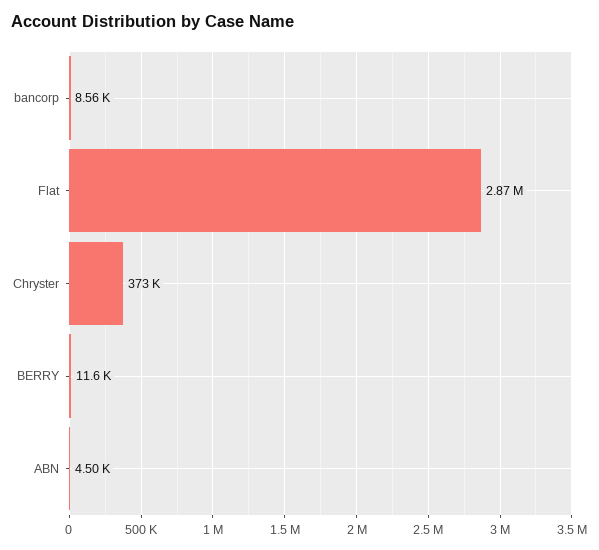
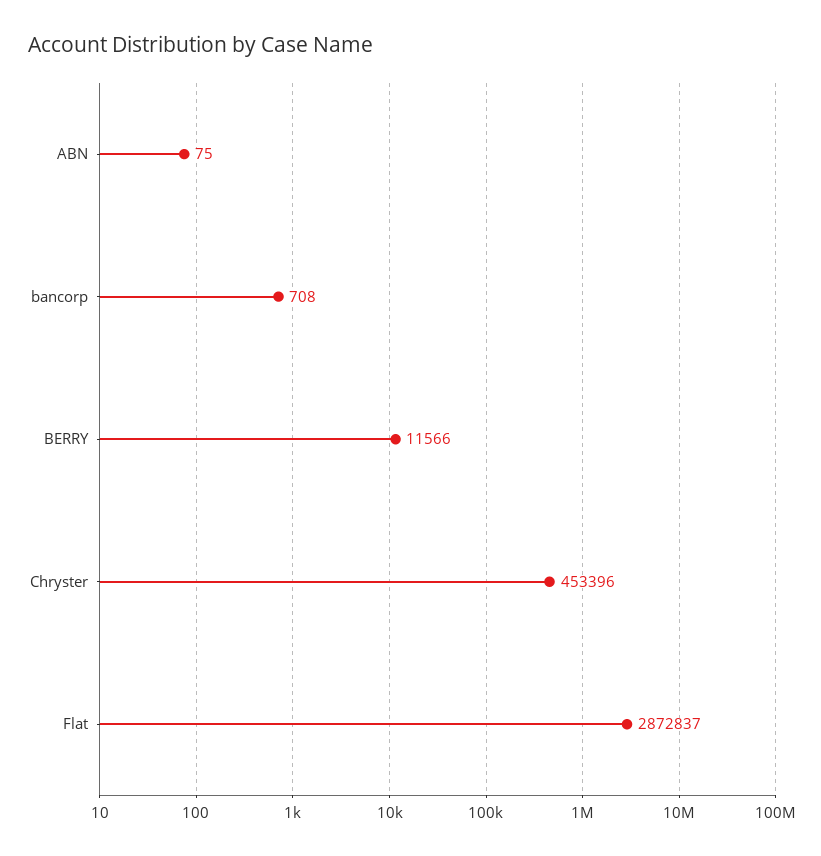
  {
-   "bancorp": 8560,
+   "bancorp": 708,
    "Flat": 2872837,
-   "Chryster": 373000,
+   "Chryster": 453396,
    "BERRY": 11566,
-   "ABN": 4500
+   "ABN": 75
  }

